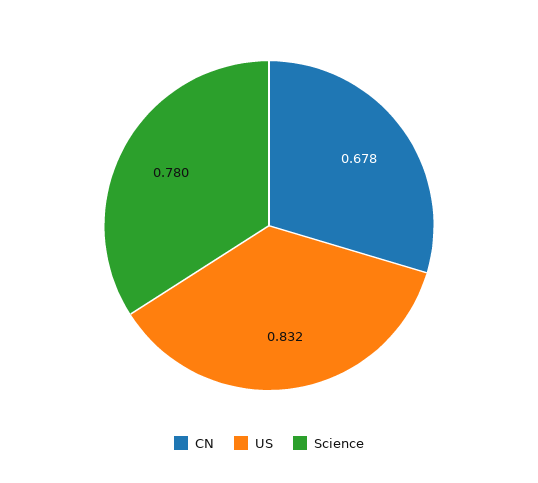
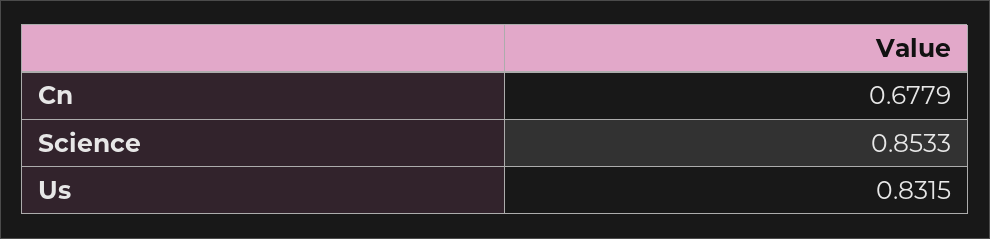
  {
    "CN": 0.6779,
    "US": 0.8315,
-   "Science": 0.78
+   "Science": 0.8533
  }

